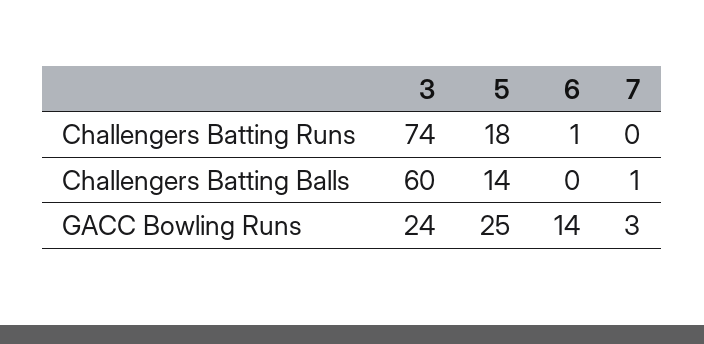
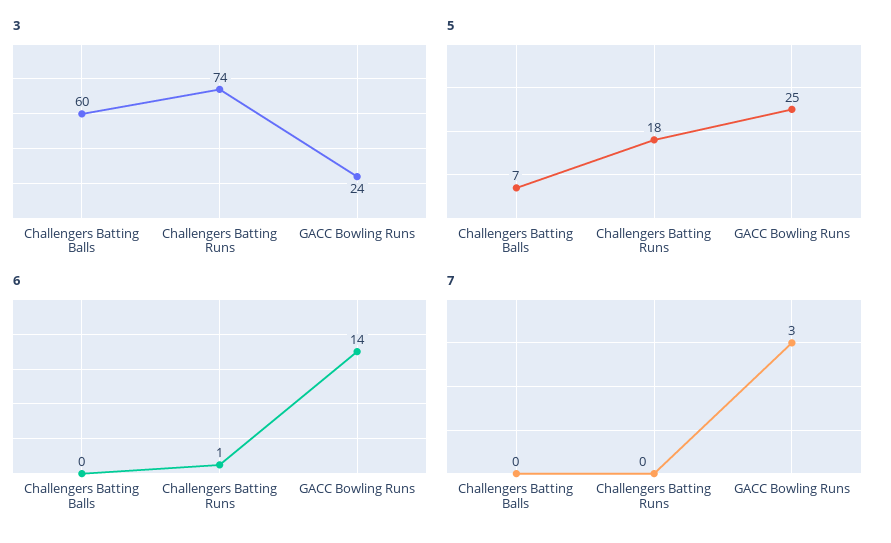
  {
    "3": {
      "Challengers Batting Runs": 74,
      "Challengers Batting Balls": 60,
      "GACC Bowling Runs": 24
    },
    "5": {
      "Challengers Batting Runs": 18,
-     "Challengers Batting Balls": 14,
+     "Challengers Batting Balls": 7,
      "GACC Bowling Runs": 25
    },
    "6": {
      "Challengers Batting Runs": 1,
      "Challengers Batting Balls": 0,
      "GACC Bowling Runs": 14
    },
    "7": {
      "Challengers Batting Runs": 0,
-     "Challengers Batting Balls": 1,
+     "Challengers Batting Balls": 0,
      "GACC Bowling Runs": 3
    }
  }

